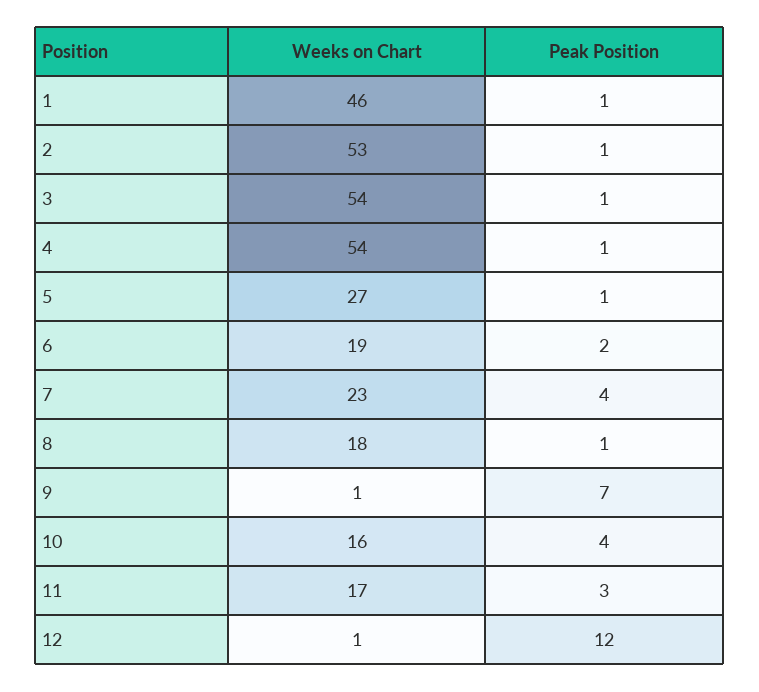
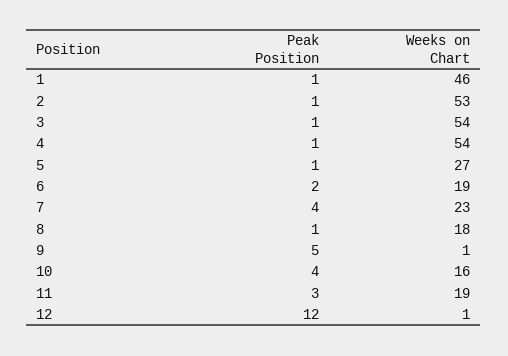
  {
    "Weeks on Chart": {
      "1": 46,
      "2": 53,
      "3": 54,
      "4": 54,
      "5": 27,
      "6": 19,
      "7": 23,
      "8": 18,
      "9": 1,
      "10": 16,
-     "11": 17,
+     "11": 19,
      "12": 1
    },
    "Peak Position": {
      "1": 1,
      "2": 1,
      "3": 1,
      "4": 1,
      "5": 1,
      "6": 2,
      "7": 4,
      "8": 1,
-     "9": 7,
+     "9": 5,
      "10": 4,
      "11": 3,
      "12": 12
    }
  }

